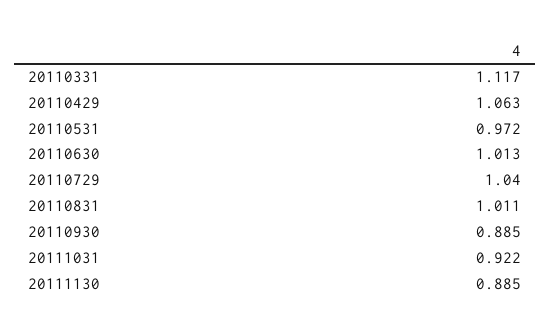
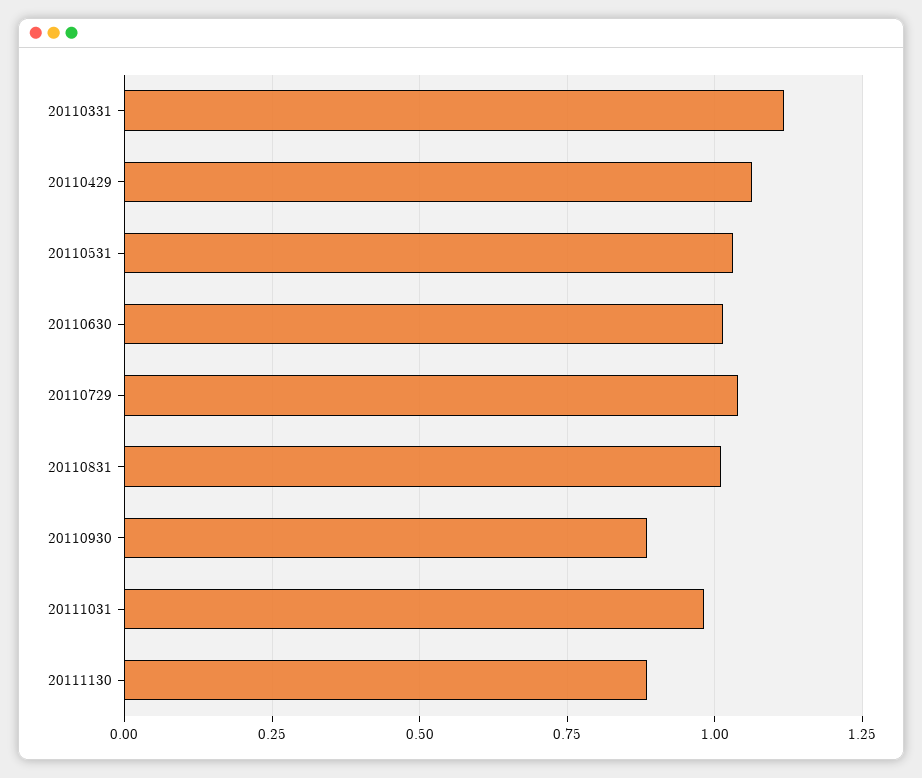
  {
    "20110331": 1.117,
    "20110429": 1.063,
-   "20110531": 0.972,
+   "20110531": 1.025,
    "20110630": 1.013,
    "20110729": 1.04,
    "20110831": 1.011,
    "20110930": 0.885,
-   "20111031": 0.922,
+   "20111031": 0.975,
    "20111130": 0.885
  }

